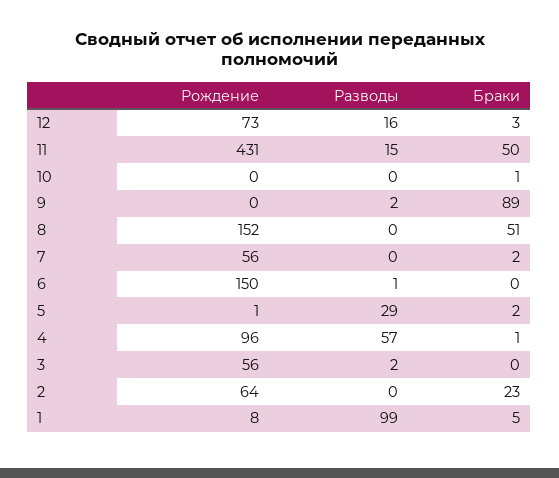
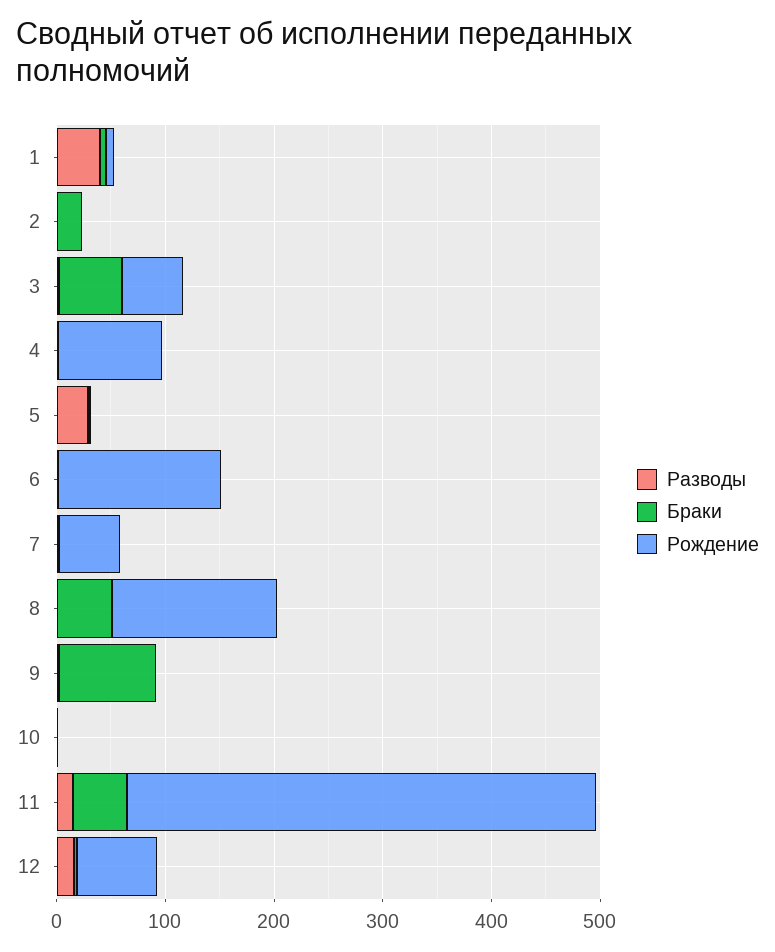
  {
    "Рождение": {
      "12": 73,
      "11": 431,
      "10": 0,
      "9": 0,
      "8": 152,
      "7": 56,
      "6": 150,
      "5": 1,
      "4": 96,
      "3": 56,
-     "2": 64,
+     "2": 0,
      "1": 8
    },
    "Разводы": {
      "12": 16,
      "11": 15,
      "10": 0,
      "9": 2,
      "8": 0,
      "7": 0,
      "6": 1,
      "5": 29,
-     "4": 57,
+     "4": 0,
      "3": 2,
      "2": 0,
-     "1": 99
+     "1": 40
    },
    "Браки": {
      "12": 3,
      "11": 50,
      "10": 1,
      "9": 89,
      "8": 51,
      "7": 2,
      "6": 0,
      "5": 2,
      "4": 1,
-     "3": 0,
+     "3": 60,
      "2": 23,
      "1": 5
    }
  }

